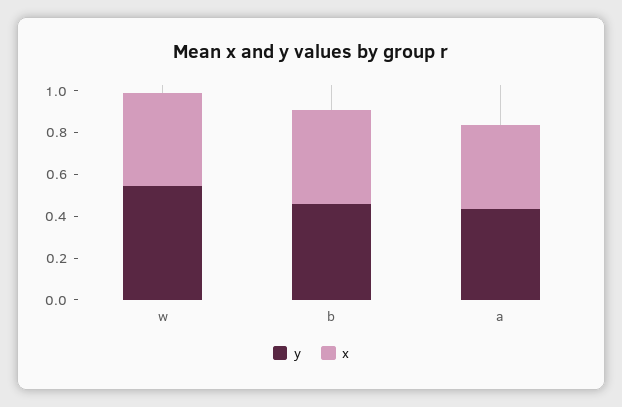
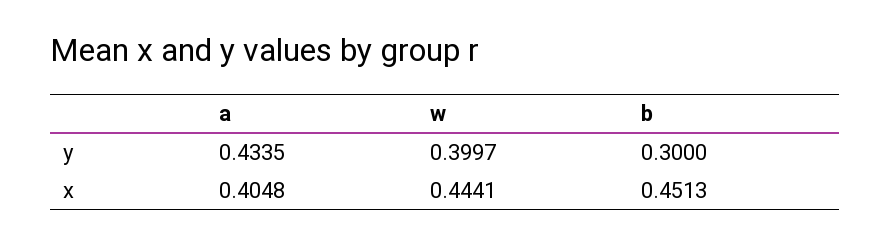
  {
    "y": {
-     "w": 0.55,
+     "w": 0.3997,
-     "b": 0.45,
+     "b": 0.3,
      "a": 0.4335
    },
    "x": {
      "w": 0.4441,
      "b": 0.4513,
      "a": 0.4048
    }
  }

